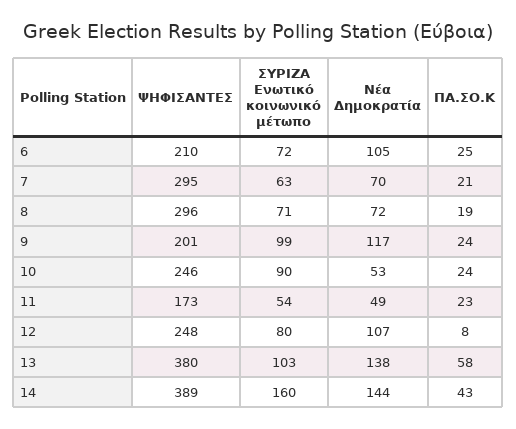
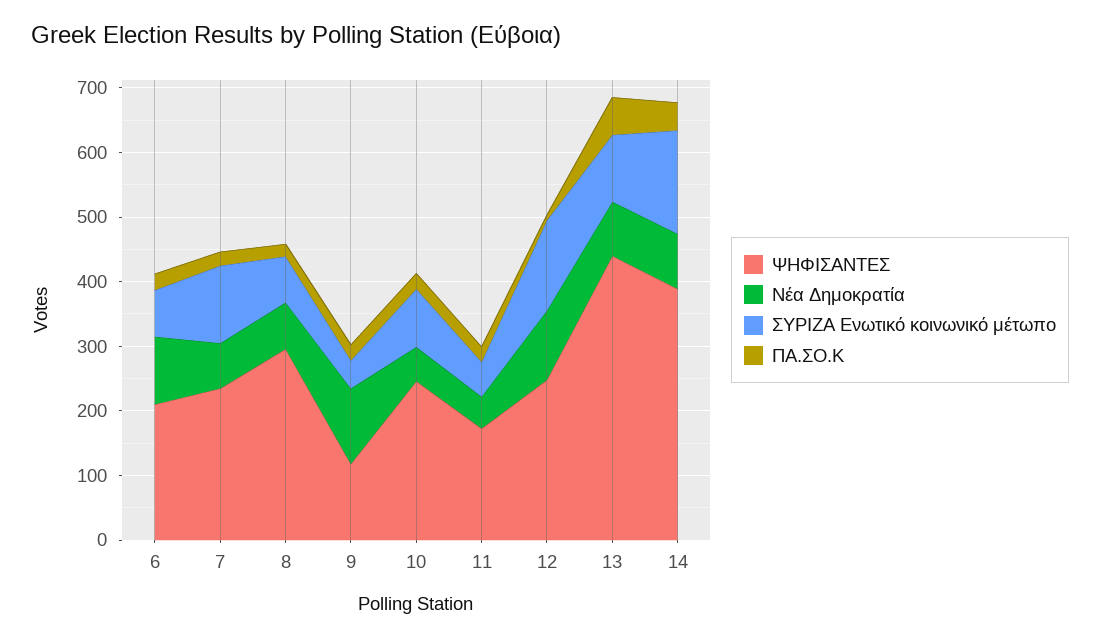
  {
    "ΨΗΦΙΣΑΝΤΕΣ": {
      "6": 210,
-     "7": 295,
+     "7": 240,
      "8": 296,
-     "9": 201,
+     "9": 120,
      "10": 246,
      "11": 173,
      "12": 248,
-     "13": 380,
+     "13": 440,
      "14": 389
    },
    "ΣΥΡΙΖΑ Ενωτικό κοινωνικό μέτωπο": {
      "6": 72,
-     "7": 63,
+     "7": 120,
      "8": 71,
-     "9": 99,
+     "9": 40,
      "10": 90,
      "11": 54,
-     "12": 80,
+     "12": 140,
      "13": 103,
      "14": 160
    },
    "Νέα Δημοκρατία": {
      "6": 105,
      "7": 70,
      "8": 72,
      "9": 117,
      "10": 53,
      "11": 49,
      "12": 107,
-     "13": 138,
+     "13": 80,
-     "14": 144
+     "14": 80
    },
    "ΠΑ.ΣΟ.Κ": {
      "6": 25,
      "7": 21,
      "8": 19,
      "9": 24,
      "10": 24,
      "11": 23,
      "12": 8,
      "13": 58,
      "14": 43
    }
  }

